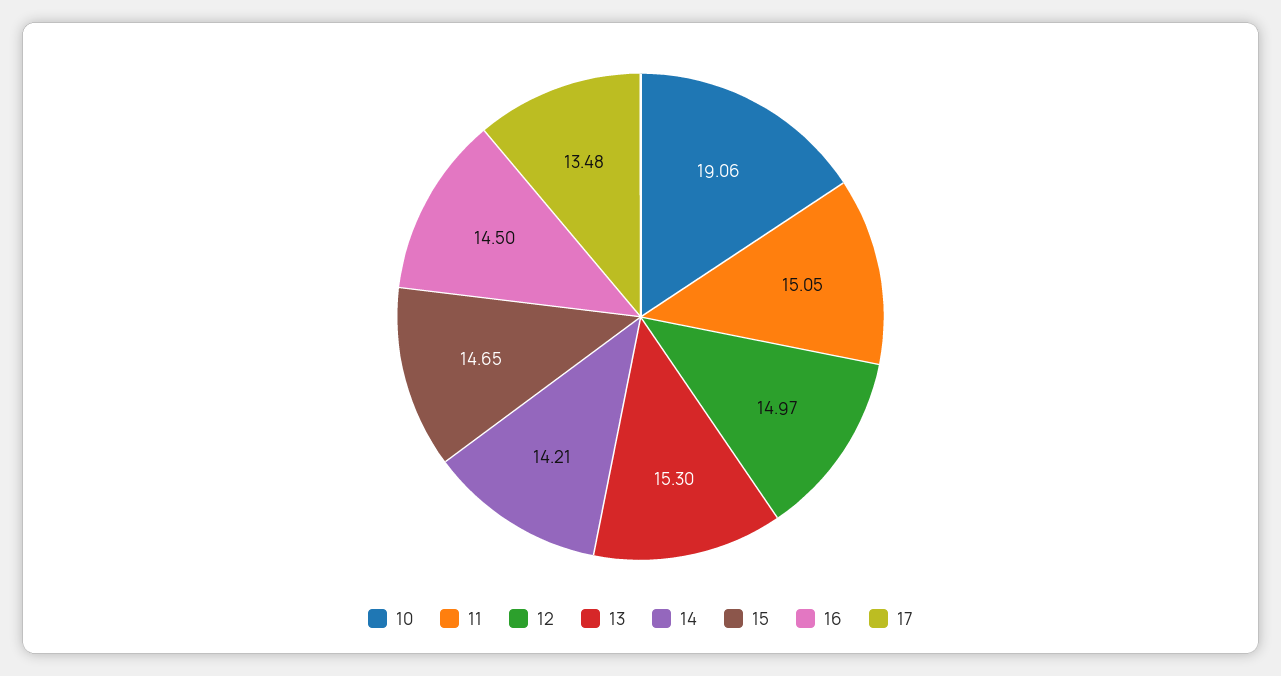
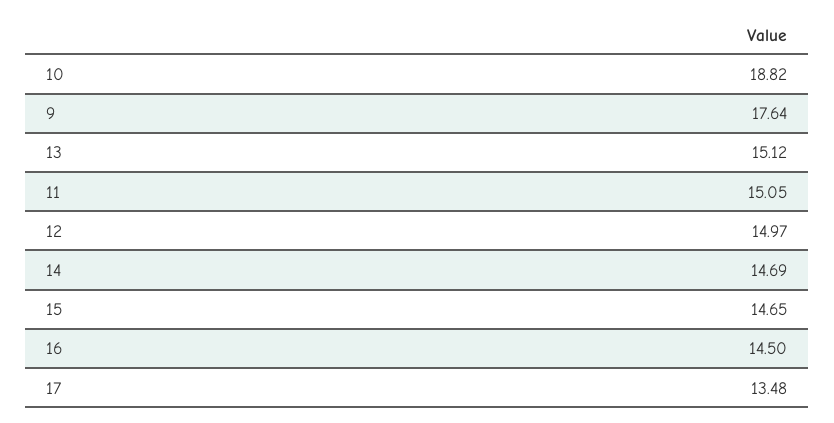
  {
-   "10": 19.06,
+   "10": 18.82,
    "11": 15.05,
    "12": 14.97,
-   "13": 15.3,
+   "13": 15.12,
-   "14": 14.21,
+   "14": 14.69,
    "15": 14.65,
    "16": 14.5,
-   "17": 13.48
+   "17": 13.48,
+   "9": 17.64
  }

